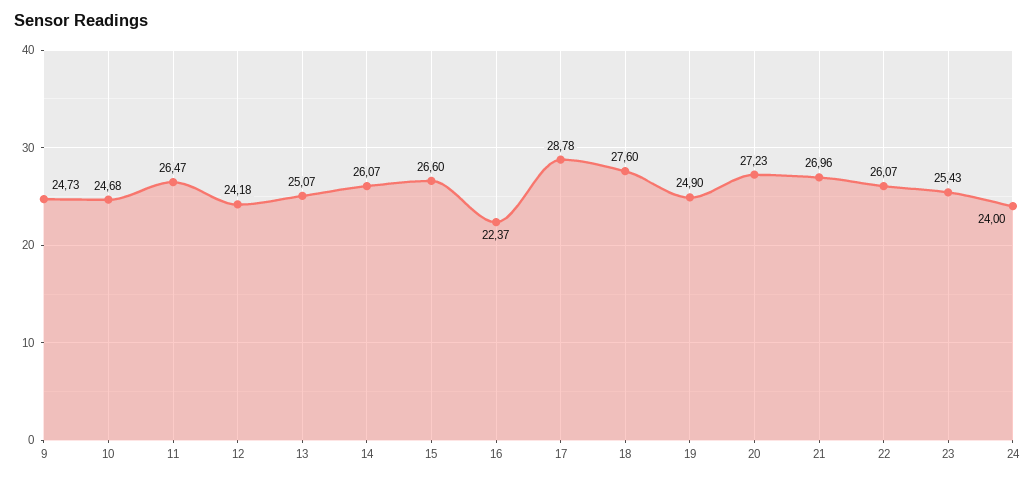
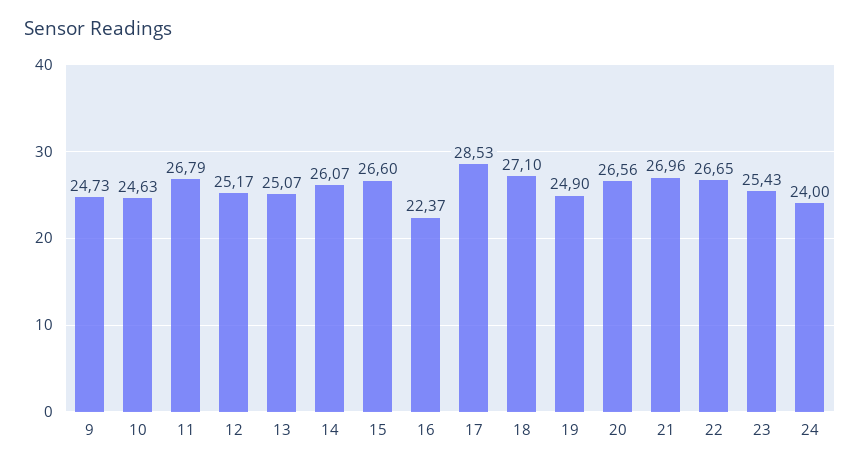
  {
    "9": 24.73,
-   "10": 24.68,
+   "10": 24.63,
-   "11": 26.47,
+   "11": 26.79,
-   "12": 24.18,
+   "12": 25.17,
    "13": 25.07,
    "14": 26.07,
    "15": 26.6,
    "16": 22.37,
-   "17": 28.78,
+   "17": 28.53,
-   "18": 27.6,
+   "18": 27.1,
    "19": 24.9,
-   "20": 27.23,
+   "20": 26.56,
    "21": 26.96,
-   "22": 26.07,
+   "22": 26.65,
    "23": 25.43,
    "24": 24
  }

